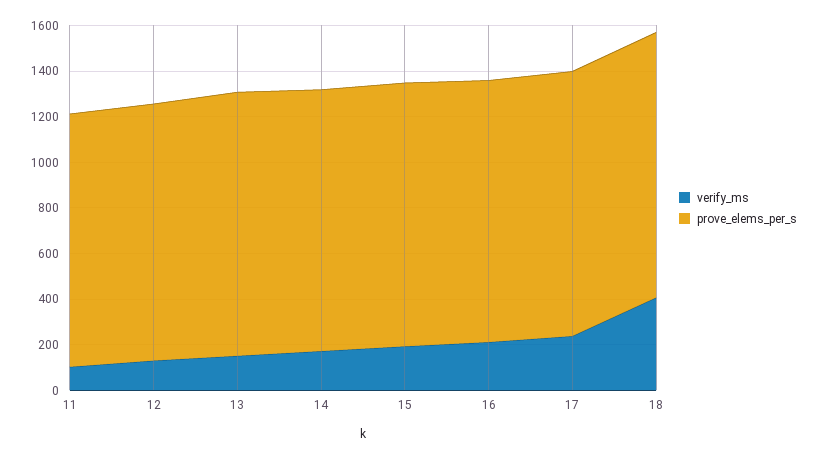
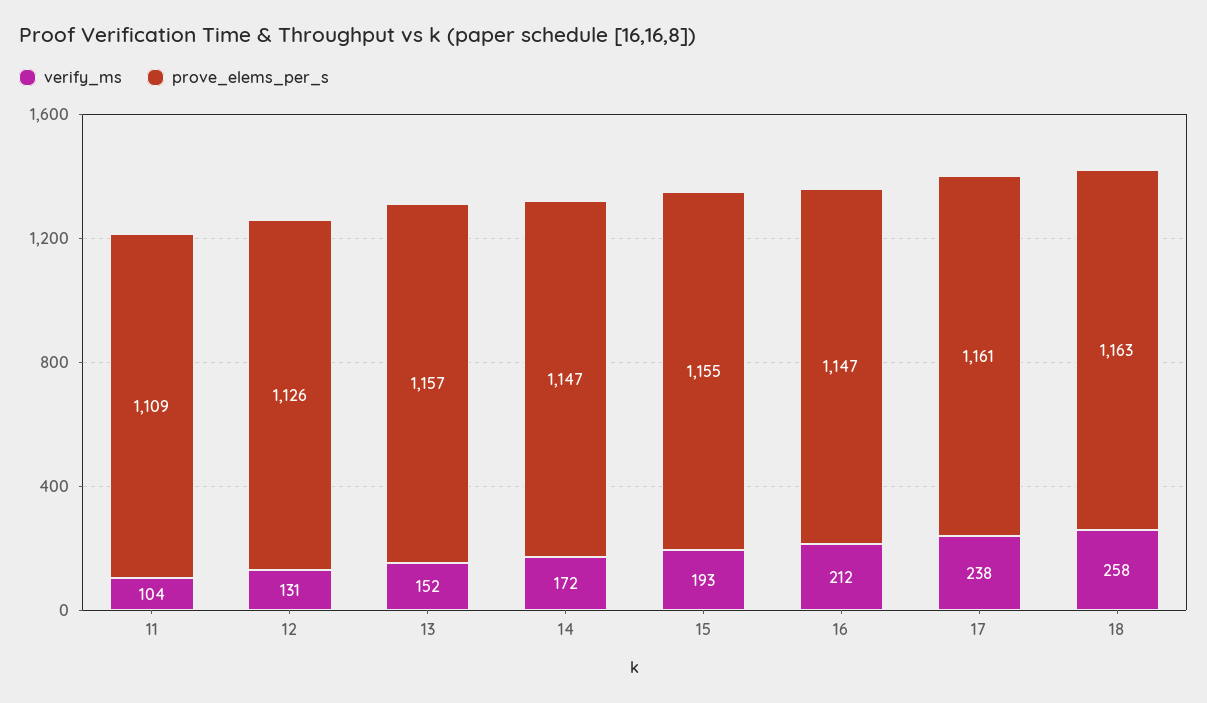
  {
    "verify_ms": {
      "11": 104,
      "12": 131,
      "13": 152,
      "14": 172,
      "15": 193,
      "16": 212,
      "17": 238,
-     "18": 400
+     "18": 258
    },
    "prove_elems_per_s": {
      "11": 1109,
      "12": 1126,
      "13": 1157,
      "14": 1147,
      "15": 1155,
      "16": 1147,
      "17": 1161,
      "18": 1163
    }
  }

